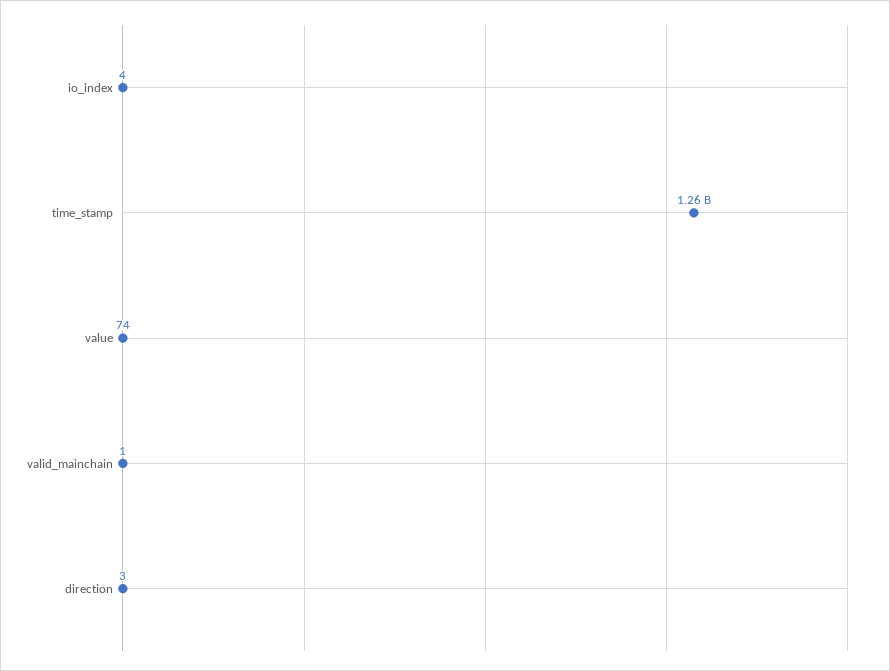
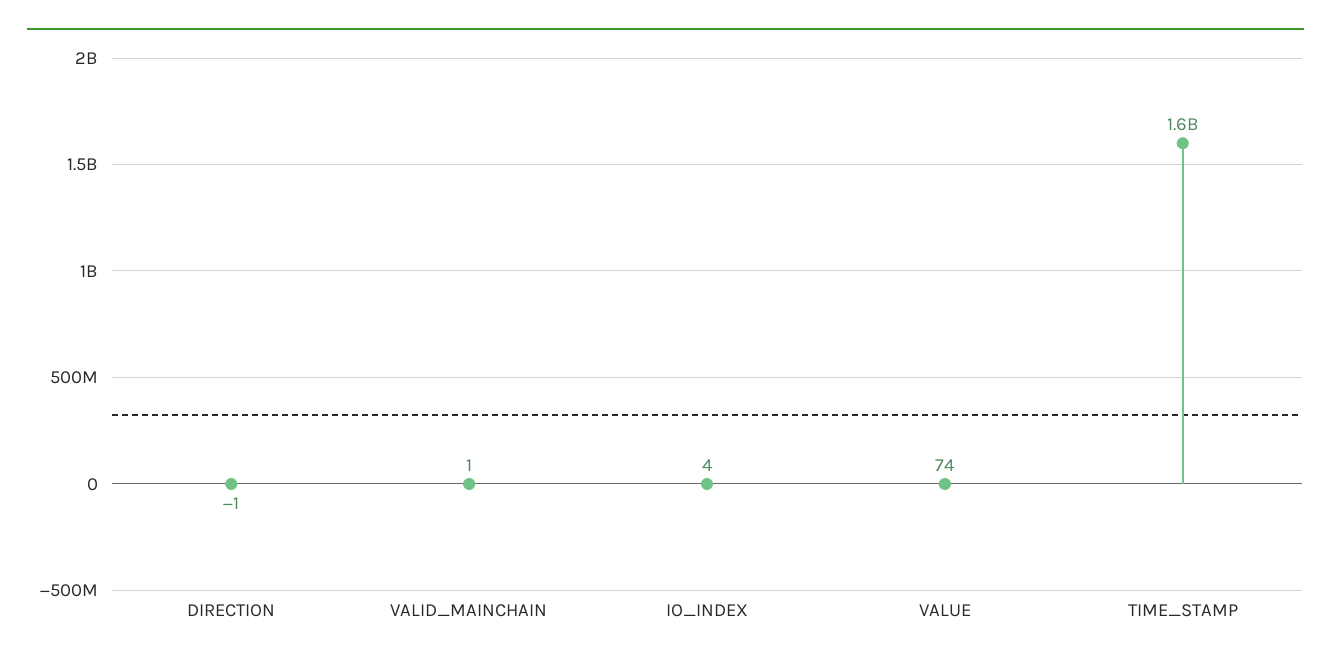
  {
    "io_index": 4,
-   "time_stamp": 1260000000,
+   "time_stamp": 1600000000,
    "value": 74,
    "valid_mainchain": 1,
-   "direction": 3
+   "direction": -1
  }

